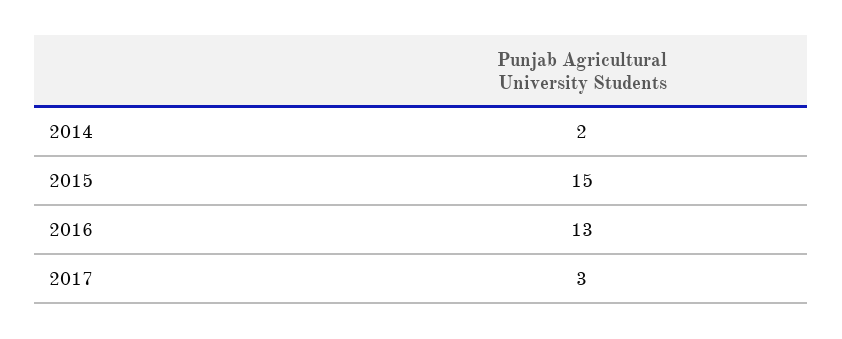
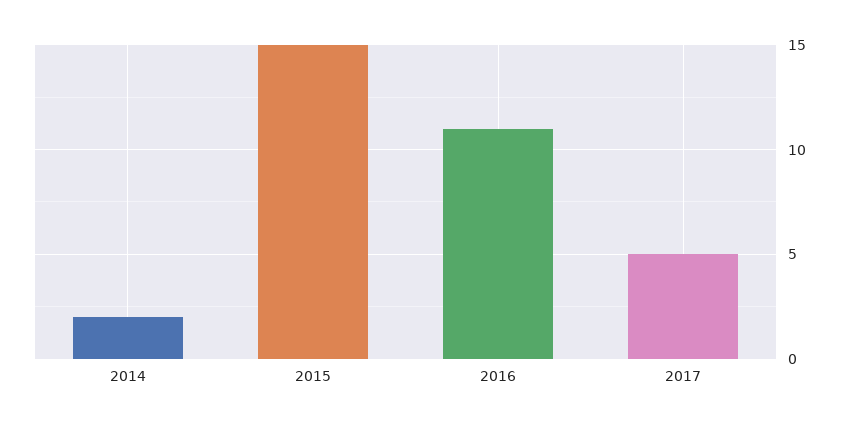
  {
    "2014": 2,
    "2015": 15,
-   "2016": 13,
+   "2016": 11,
-   "2017": 3
+   "2017": 5
  }

